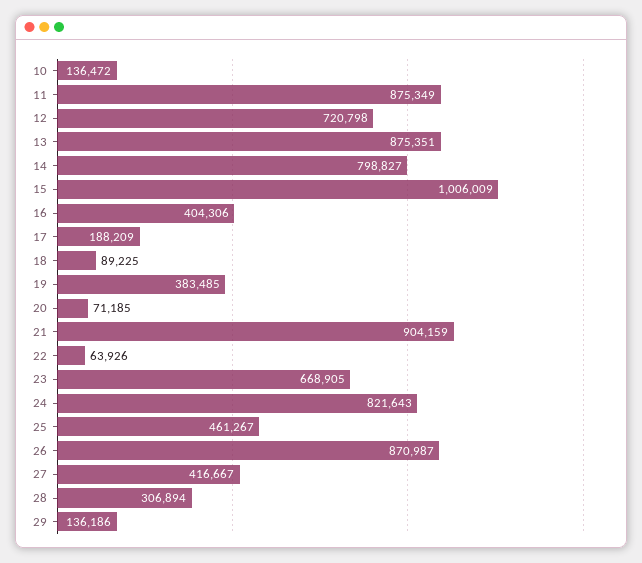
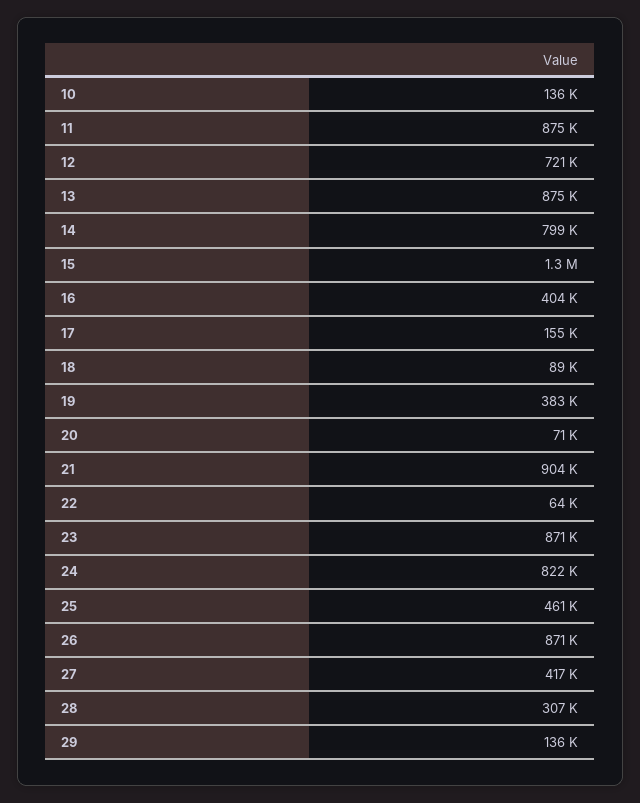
  {
    "10": 136472,
    "11": 875349,
    "12": 720798,
    "13": 875351,
    "14": 798827,
-   "15": 1006009,
+   "15": 1300000,
    "16": 404306,
-   "17": 188209,
+   "17": 155000,
    "18": 89225,
    "19": 383485,
    "20": 71185,
    "21": 904159,
    "22": 63926,
-   "23": 668905,
+   "23": 871000,
    "24": 821643,
    "25": 461267,
    "26": 870987,
    "27": 416667,
    "28": 306894,
    "29": 136186
  }

